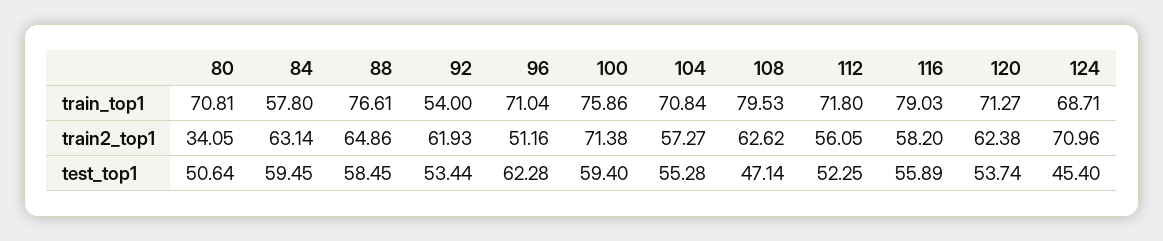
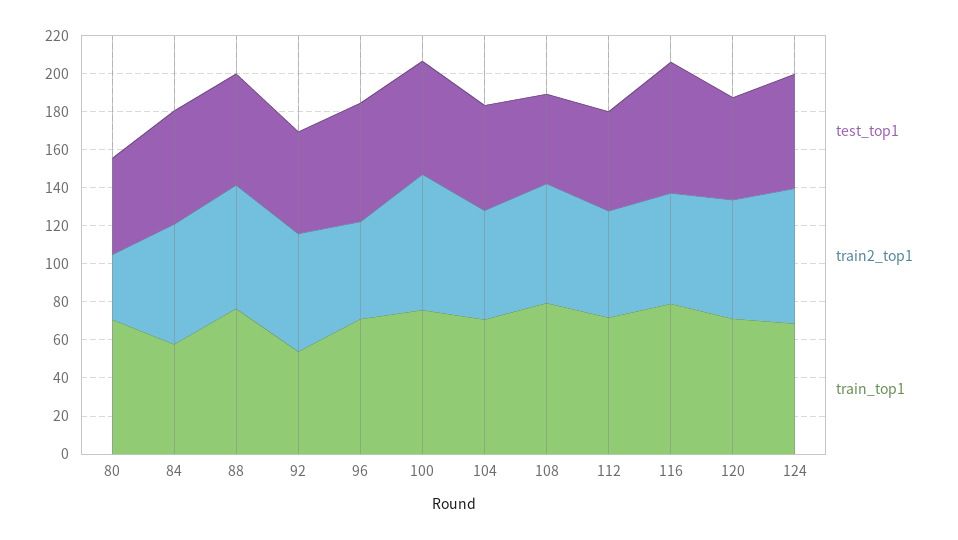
  {
    "train_top1": {
      "80": 70.81,
      "84": 57.8,
      "88": 76.61,
      "92": 54,
      "96": 71.04,
      "100": 75.86,
      "104": 70.84,
      "108": 79.53,
      "112": 71.8,
      "116": 79.03,
      "120": 71.27,
      "124": 68.71
    },
    "train2_top1": {
      "80": 34.05,
      "84": 63.14,
      "88": 64.86,
      "92": 61.93,
      "96": 51.16,
      "100": 71.38,
      "104": 57.27,
      "108": 62.62,
      "112": 56.05,
      "116": 58.2,
      "120": 62.38,
      "124": 70.96
    },
    "test_top1": {
      "80": 50.64,
      "84": 59.45,
      "88": 58.45,
      "92": 53.44,
      "96": 62.28,
      "100": 59.4,
      "104": 55.28,
      "108": 47.14,
      "112": 52.25,
-     "116": 55.89,
+     "116": 70,
      "120": 53.74,
-     "124": 45.4
+     "124": 60
    }
  }

